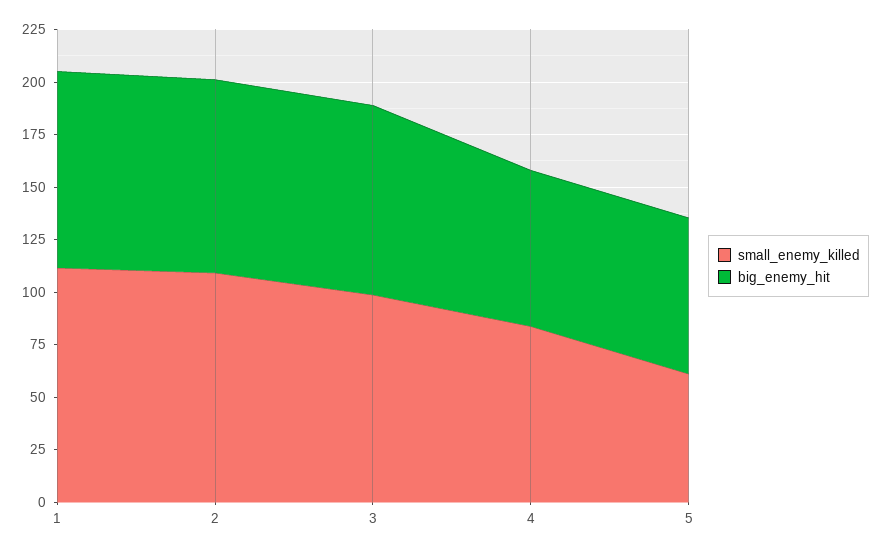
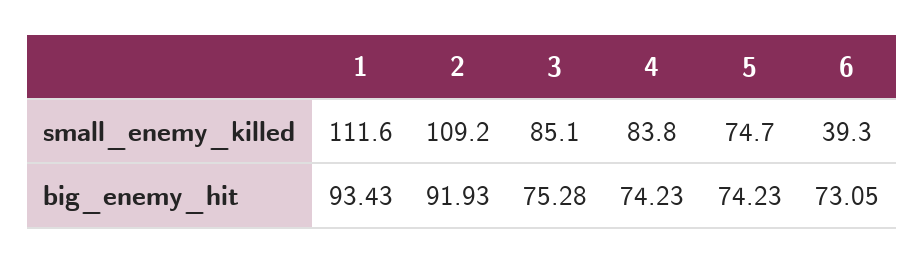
  {
    "small_enemy_killed": {
      "1": 111.6,
      "2": 109.2,
-     "3": 100,
+     "3": 85.1,
      "4": 83.8,
-     "5": 60
+     "5": 74.7,
+     "6": 39.3
    },
    "big_enemy_hit": {
      "1": 93.43,
      "2": 91.93,
-     "3": 90,
+     "3": 75.28,
      "4": 74.23,
-     "5": 74.23
+     "5": 74.23,
+     "6": 73.05
    }
  }

